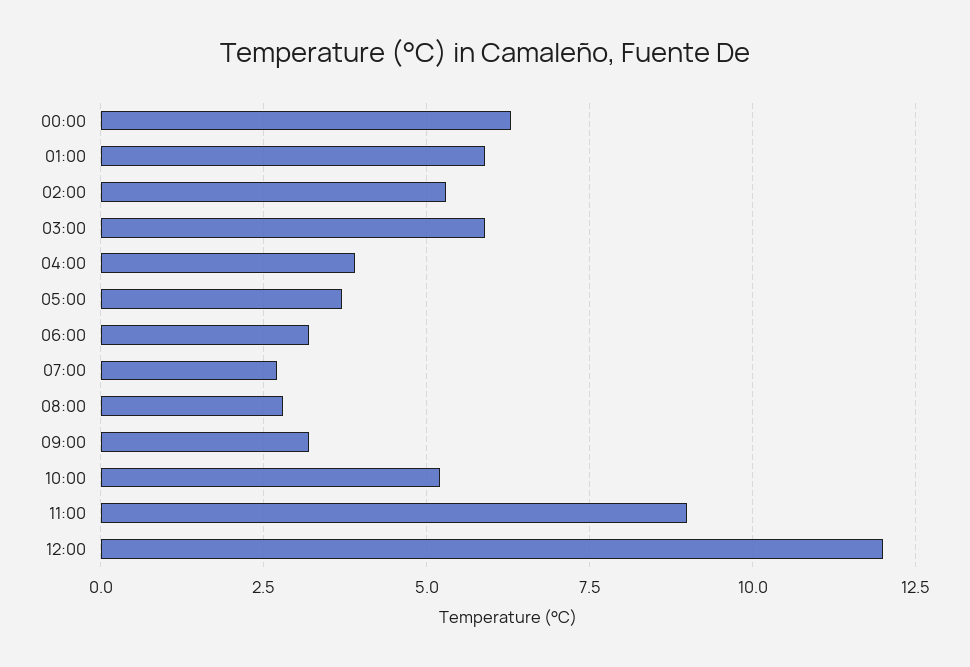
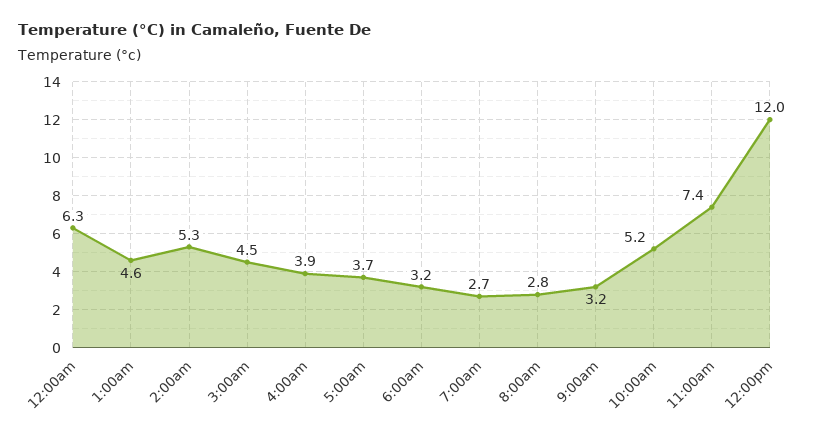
  {
    "00:00": 6.3,
-   "01:00": 6,
+   "01:00": 4.6,
    "02:00": 5.3,
-   "03:00": 6,
+   "03:00": 4.5,
    "04:00": 3.9,
    "05:00": 3.7,
    "06:00": 3.2,
    "07:00": 2.7,
    "08:00": 2.8,
    "09:00": 3.2,
    "10:00": 5.2,
-   "11:00": 9,
+   "11:00": 7.4,
    "12:00": 12
  }

